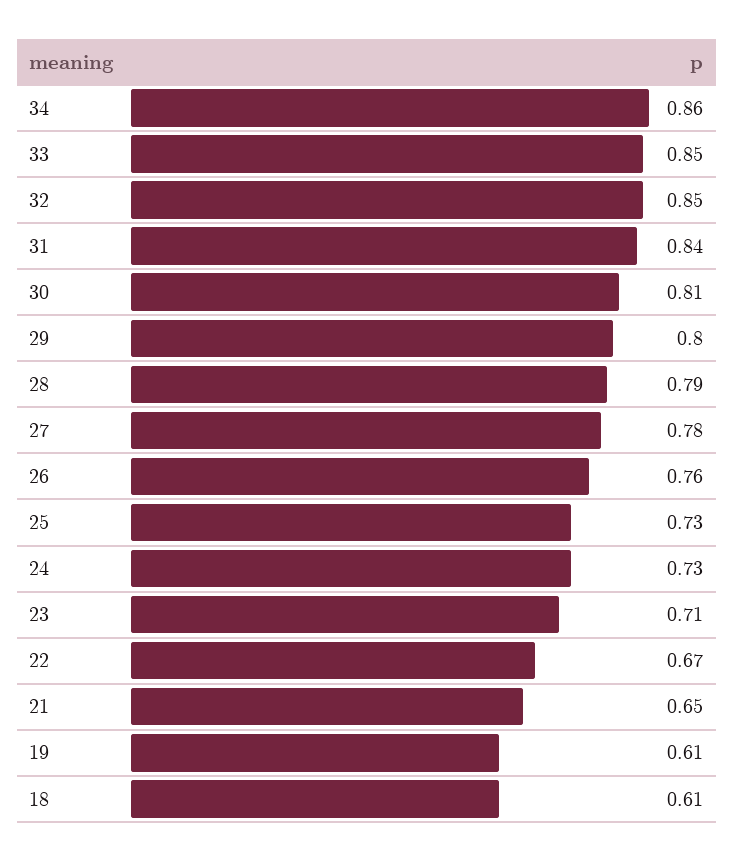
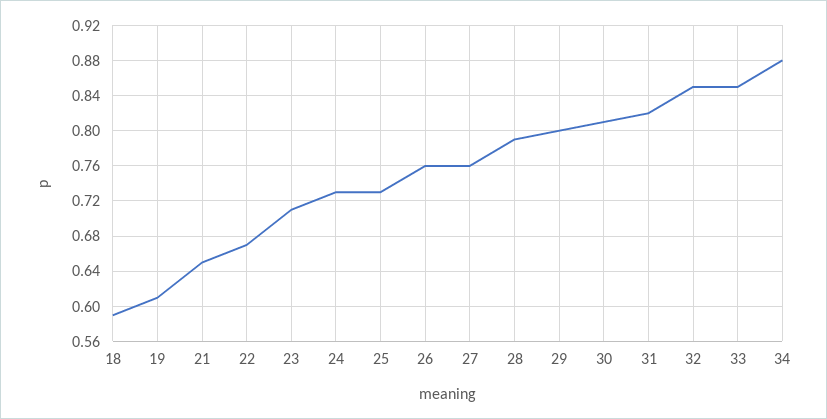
  {
-   "34": 0.86,
+   "34": 0.88,
    "33": 0.85,
    "32": 0.85,
-   "31": 0.84,
+   "31": 0.82,
    "30": 0.81,
    "29": 0.8,
    "28": 0.79,
-   "27": 0.78,
+   "27": 0.76,
    "26": 0.76,
    "25": 0.73,
    "24": 0.73,
    "23": 0.71,
    "22": 0.67,
    "21": 0.65,
    "19": 0.61,
-   "18": 0.61
+   "18": 0.59
  }

